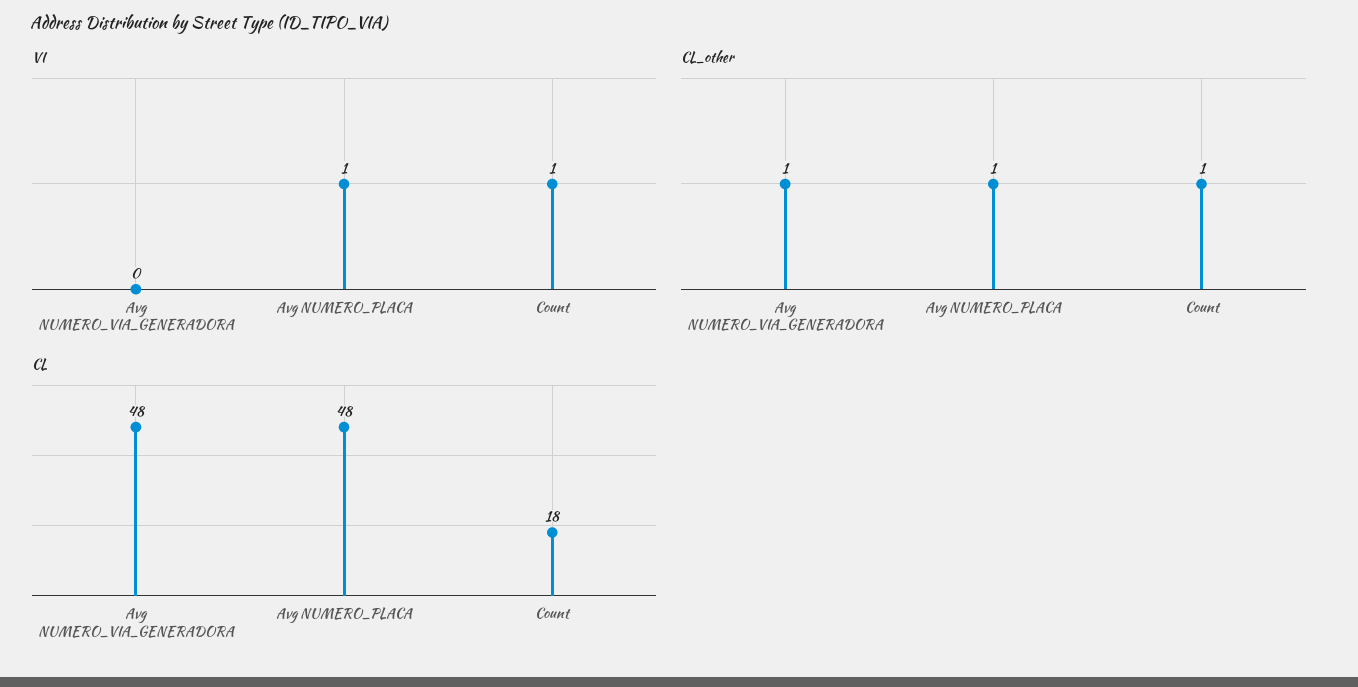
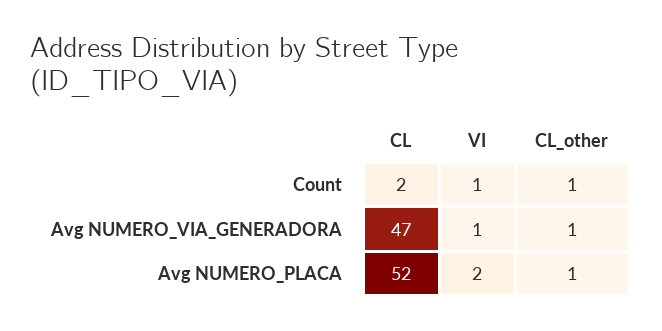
  {
    "VI": {
-     "Avg NUMERO_VIA_GENERADORA": 0,
+     "Avg NUMERO_VIA_GENERADORA": 1,
-     "Avg NUMERO_PLACA": 1,
+     "Avg NUMERO_PLACA": 2,
      "Count": 1
    },
    "CL_other": {
      "Avg NUMERO_VIA_GENERADORA": 1,
      "Avg NUMERO_PLACA": 1,
      "Count": 1
    },
    "CL": {
-     "Avg NUMERO_VIA_GENERADORA": 48,
+     "Avg NUMERO_VIA_GENERADORA": 47,
-     "Avg NUMERO_PLACA": 48,
+     "Avg NUMERO_PLACA": 52,
-     "Count": 18
+     "Count": 2
    }
  }

